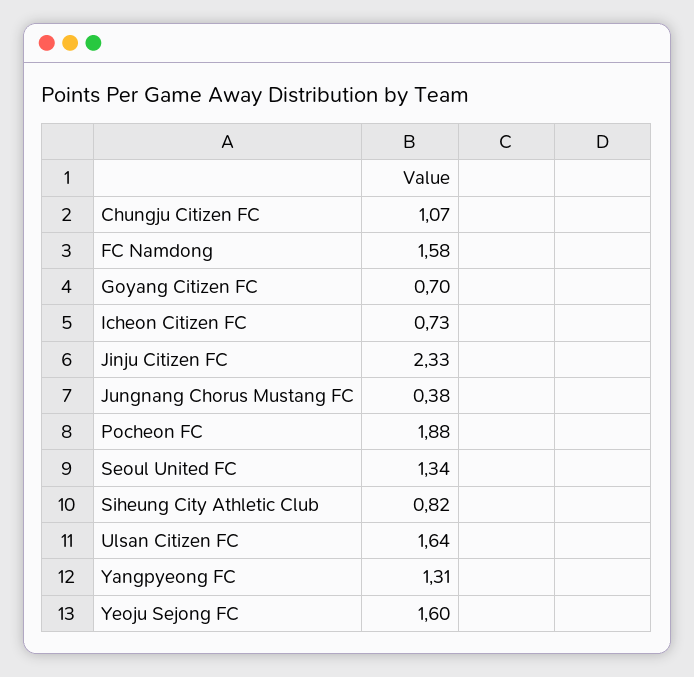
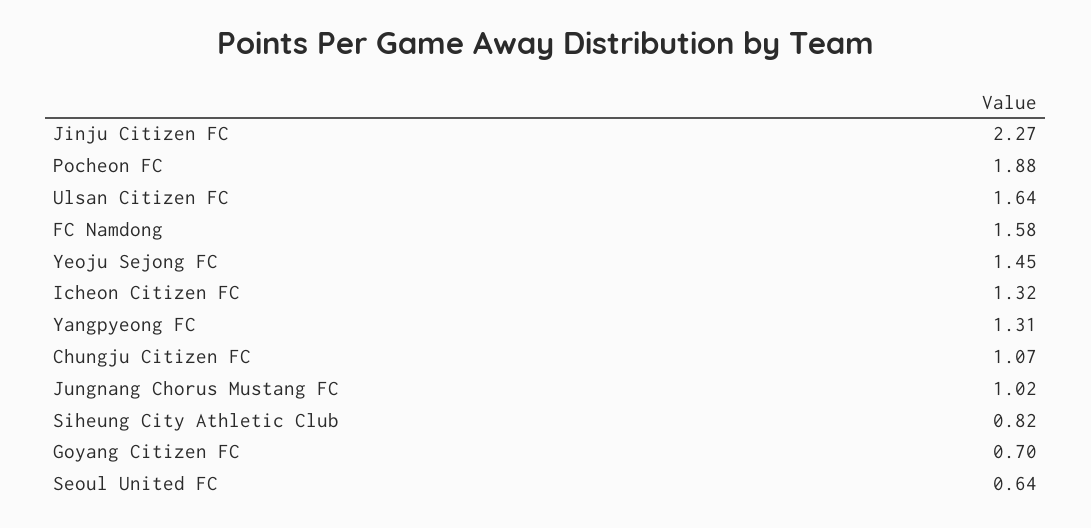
  {
    "Chungju Citizen FC": 1.07,
    "FC Namdong": 1.58,
    "Goyang Citizen FC": 0.7,
-   "Icheon Citizen FC": 0.73,
+   "Icheon Citizen FC": 1.32,
-   "Jinju Citizen FC": 2.33,
+   "Jinju Citizen FC": 2.27,
-   "Jungnang Chorus Mustang FC": 0.38,
+   "Jungnang Chorus Mustang FC": 1.02,
    "Pocheon FC": 1.88,
-   "Seoul United FC": 1.34,
+   "Seoul United FC": 0.64,
    "Siheung City Athletic Club": 0.82,
    "Ulsan Citizen FC": 1.64,
    "Yangpyeong FC": 1.31,
-   "Yeoju Sejong FC": 1.6
+   "Yeoju Sejong FC": 1.45
  }

